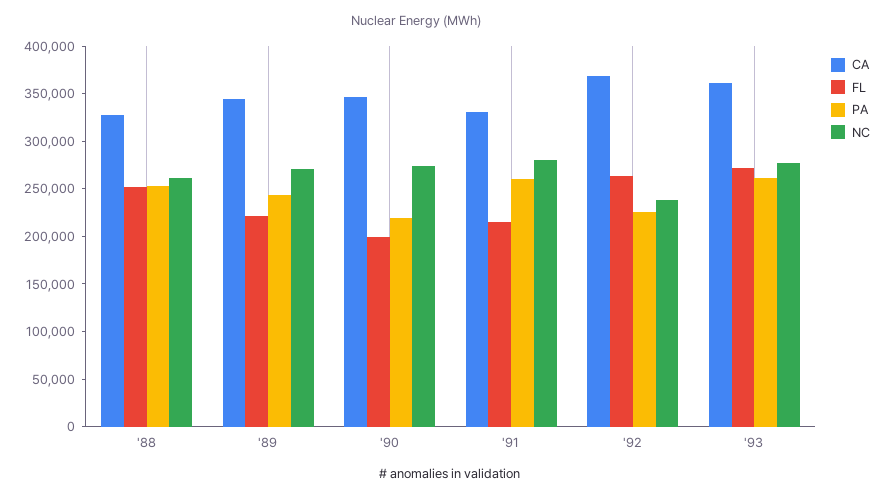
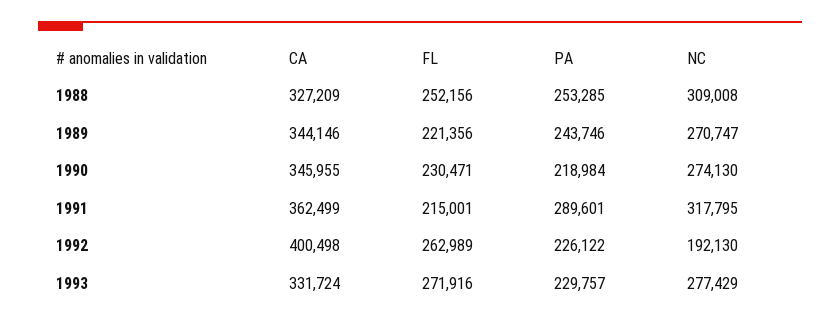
  {
    "CA": {
      "'88": 327209,
      "'89": 344146,
      "'90": 345955,
-     "'91": 330000,
+     "'91": 362499,
-     "'92": 370000,
+     "'92": 400498,
-     "'93": 360000
+     "'93": 331724
    },
    "FL": {
      "'88": 252156,
      "'89": 221356,
-     "'90": 200000,
+     "'90": 230471,
      "'91": 215001,
      "'92": 262989,
      "'93": 271916
    },
    "PA": {
      "'88": 253285,
      "'89": 243746,
      "'90": 218984,
-     "'91": 260000,
+     "'91": 289601,
      "'92": 226122,
-     "'93": 260000
+     "'93": 229757
    },
    "NC": {
-     "'88": 260000,
+     "'88": 309008,
      "'89": 270747,
      "'90": 274130,
-     "'91": 280000,
+     "'91": 317795,
-     "'92": 240000,
+     "'92": 192130,
      "'93": 277429
    }
  }

